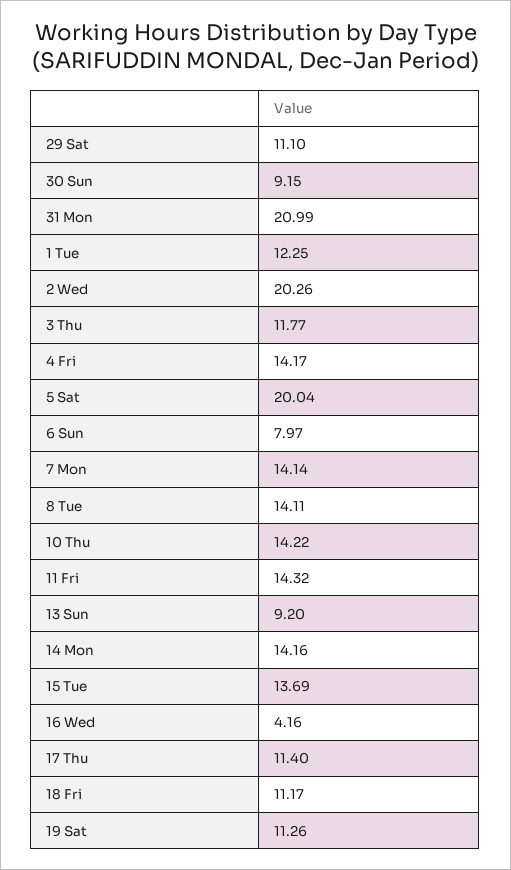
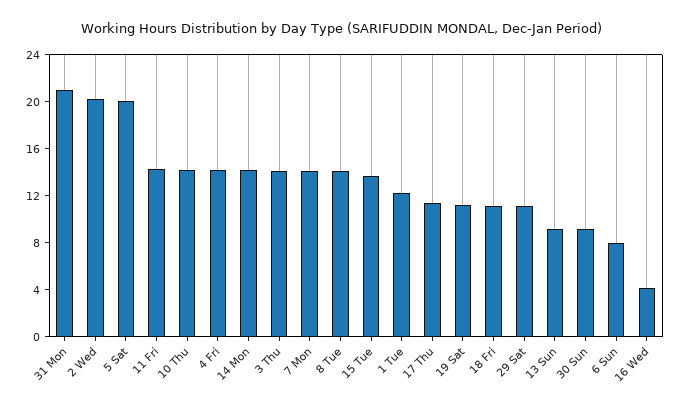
  {
    "29 Sat": 11.1,
    "30 Sun": 9.15,
    "31 Mon": 20.99,
    "1 Tue": 12.25,
    "2 Wed": 20.26,
-   "3 Thu": 11.77,
+   "3 Thu": 14,
    "4 Fri": 14.17,
    "5 Sat": 20.04,
    "6 Sun": 7.97,
    "7 Mon": 14.14,
    "8 Tue": 14.11,
    "10 Thu": 14.22,
    "11 Fri": 14.32,
    "13 Sun": 9.2,
    "14 Mon": 14.16,
    "15 Tue": 13.69,
    "16 Wed": 4.16,
    "17 Thu": 11.4,
    "18 Fri": 11.17,
    "19 Sat": 11.26
  }

